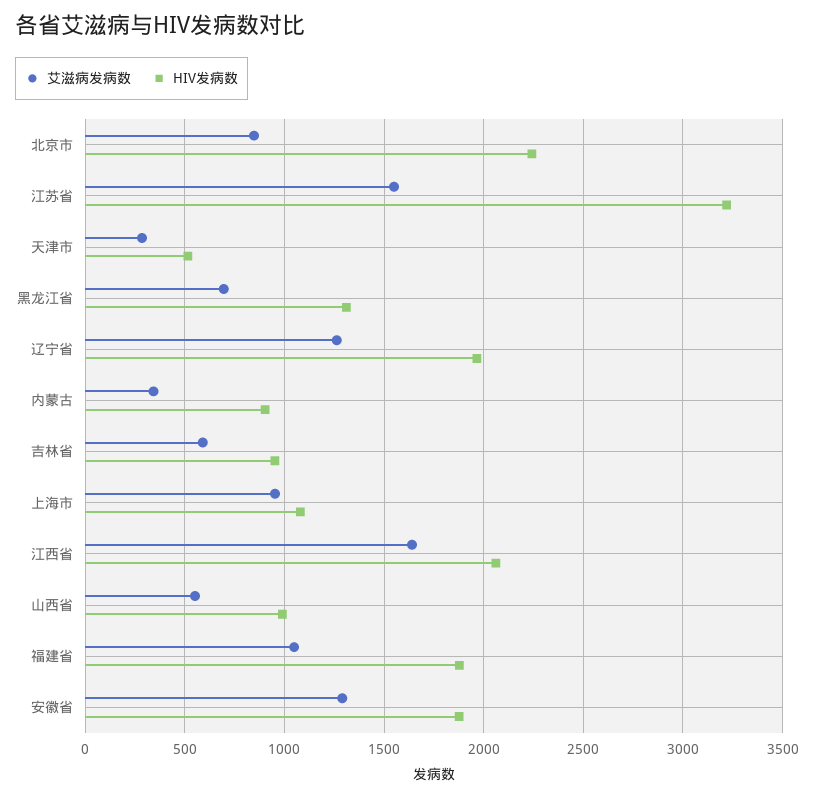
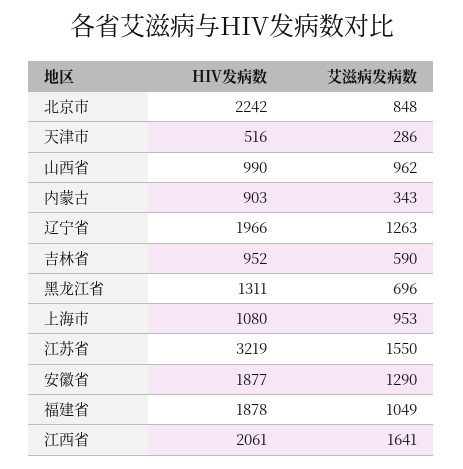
  {
    "艾滋病发病数": {
      "北京市": 848,
      "江苏省": 1550,
      "天津市": 286,
      "黑龙江省": 696,
      "辽宁省": 1263,
      "内蒙古": 343,
      "吉林省": 590,
      "上海市": 953,
      "江西省": 1641,
-     "山西省": 550,
+     "山西省": 962,
      "福建省": 1049,
      "安徽省": 1290
    },
    "HIV发病数": {
      "北京市": 2242,
      "江苏省": 3219,
      "天津市": 516,
      "黑龙江省": 1311,
      "辽宁省": 1966,
      "内蒙古": 903,
      "吉林省": 952,
      "上海市": 1080,
      "江西省": 2061,
      "山西省": 990,
      "福建省": 1878,
      "安徽省": 1877
    }
  }

